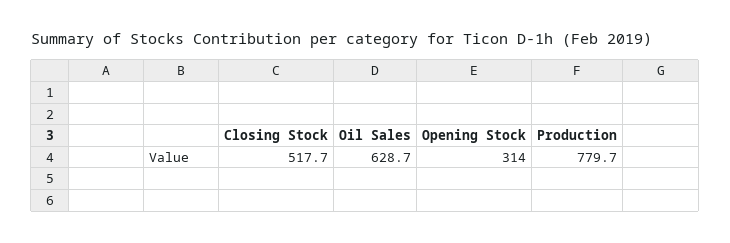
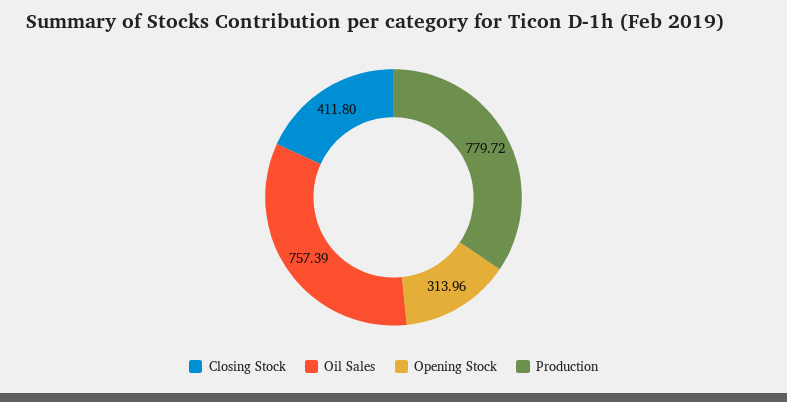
  {
-   "Closing Stock": 517.7,
+   "Closing Stock": 411.8,
-   "Oil Sales": 628.7,
+   "Oil Sales": 757.39,
    "Opening Stock": 313.96,
    "Production": 779.72
  }

